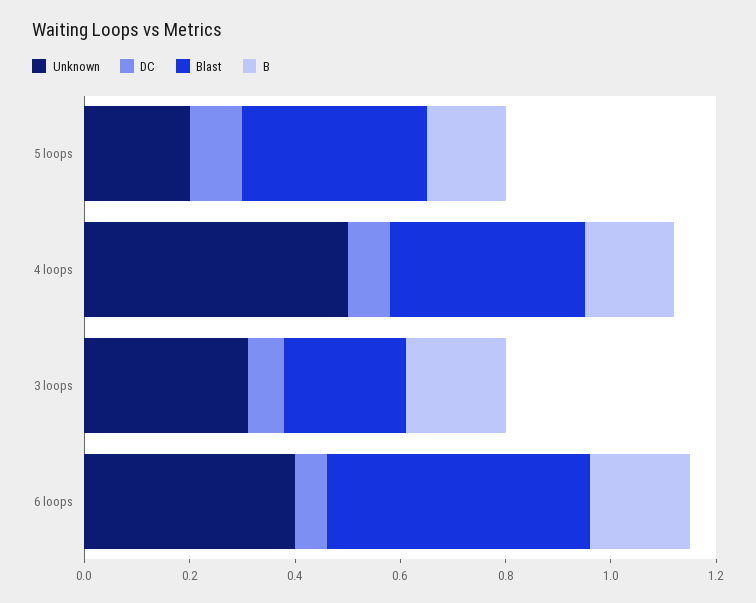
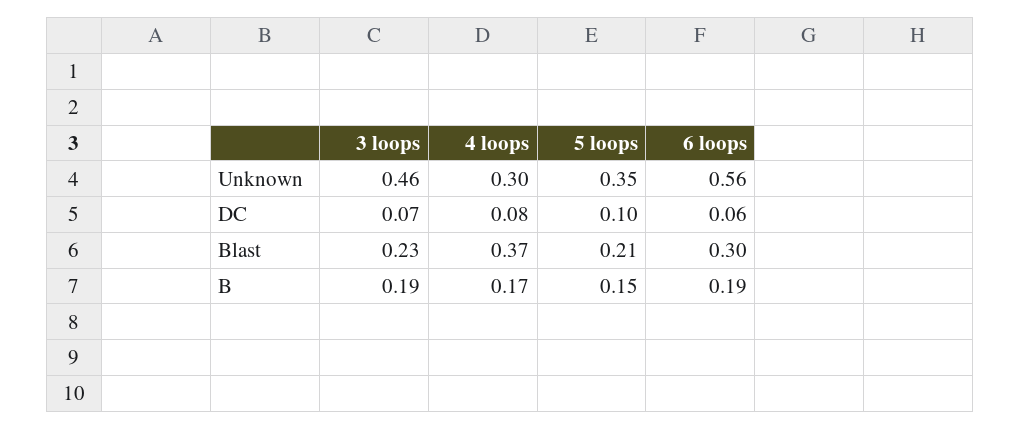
  {
    "Unknown": {
-     "5 loops": 0.2,
+     "5 loops": 0.35,
-     "4 loops": 0.5,
+     "4 loops": 0.3,
-     "3 loops": 0.3,
+     "3 loops": 0.46,
-     "6 loops": 0.4
+     "6 loops": 0.56
    },
    "DC": {
      "5 loops": 0.1,
      "4 loops": 0.08,
      "3 loops": 0.07,
      "6 loops": 0.06
    },
    "Blast": {
-     "5 loops": 0.35,
+     "5 loops": 0.21,
      "4 loops": 0.37,
      "3 loops": 0.23,
-     "6 loops": 0.5
+     "6 loops": 0.3
    },
    "B": {
      "5 loops": 0.15,
      "4 loops": 0.17,
      "3 loops": 0.19,
      "6 loops": 0.19
    }
  }

